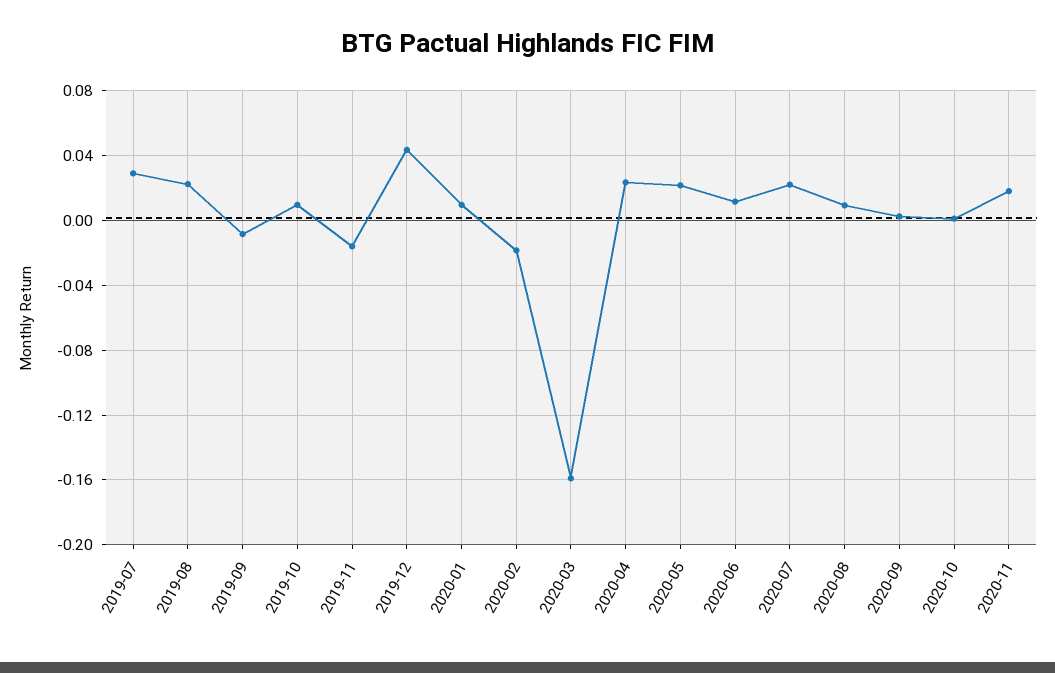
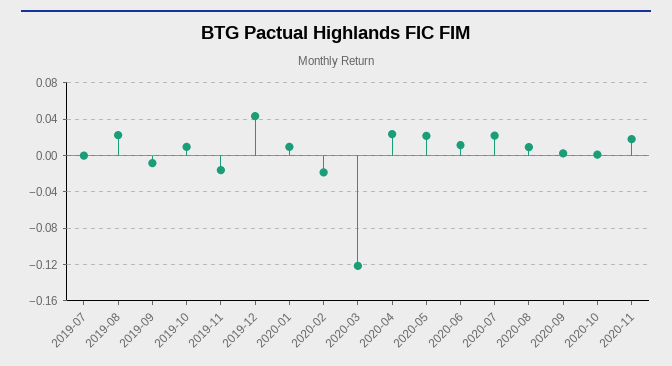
  {
-   "2019-07": 0.03,
+   "2019-07": 0,
    "2019-08": 0.02,
    "2019-09": -0.01,
    "2019-10": 0.01,
    "2019-11": -0.015,
    "2019-12": 0.045,
    "2020-01": 0.01,
    "2020-02": -0.02,
-   "2020-03": -0.16,
+   "2020-03": -0.12,
    "2020-04": 0.025,
    "2020-05": 0.02,
    "2020-06": 0.01,
    "2020-07": 0.02,
    "2020-08": 0.01,
    "2020-09": 0,
    "2020-10": 0,
    "2020-11": 0.02
  }

